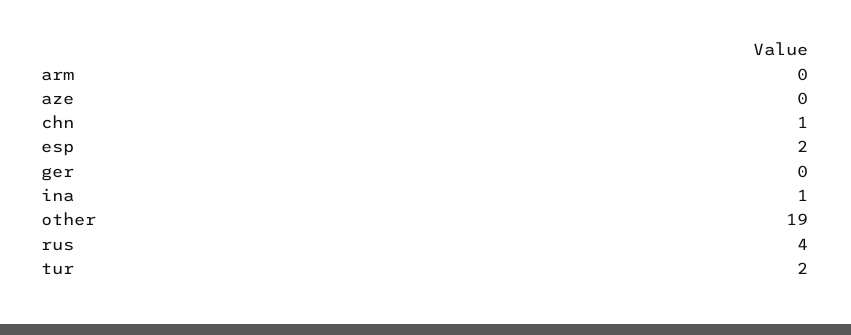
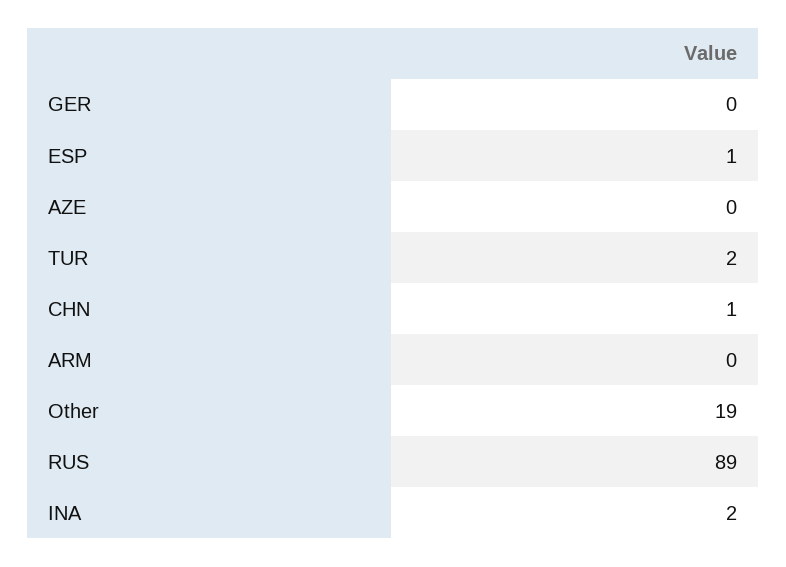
  {
    "arm": 0,
    "aze": 0,
    "chn": 1,
-   "esp": 2,
+   "esp": 1,
    "ger": 0,
-   "ina": 1,
+   "ina": 2,
    "other": 19,
-   "rus": 4,
+   "rus": 89,
    "tur": 2
  }

